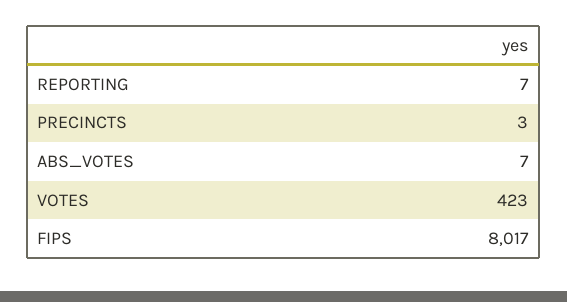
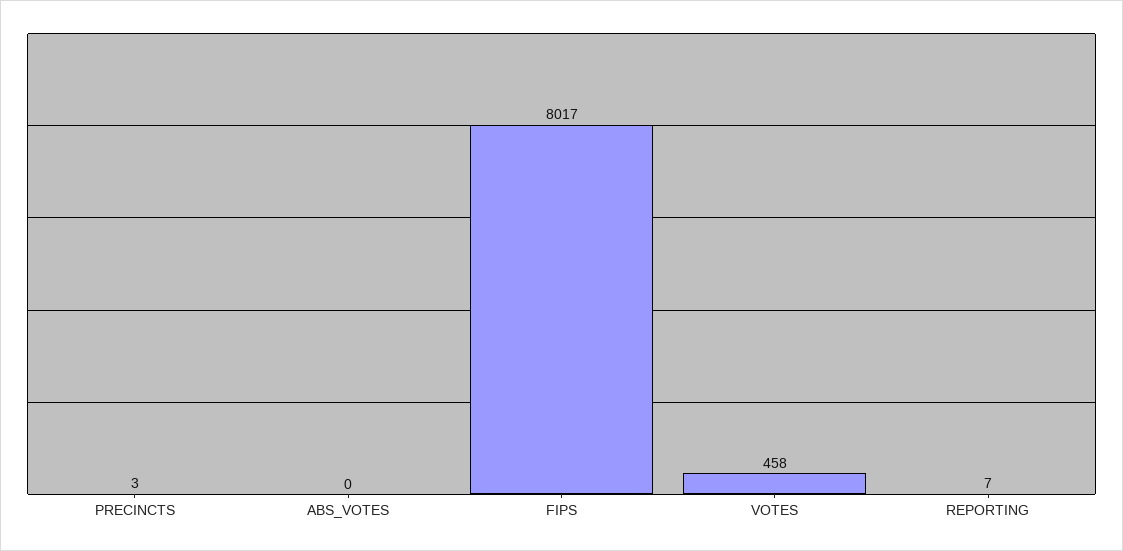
  {
    "REPORTING": 7,
    "PRECINCTS": 3,
-   "ABS_VOTES": 7,
+   "ABS_VOTES": 0,
-   "VOTES": 423,
+   "VOTES": 458,
    "FIPS": 8017
  }

